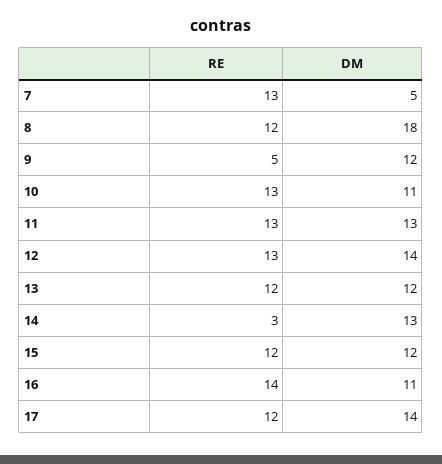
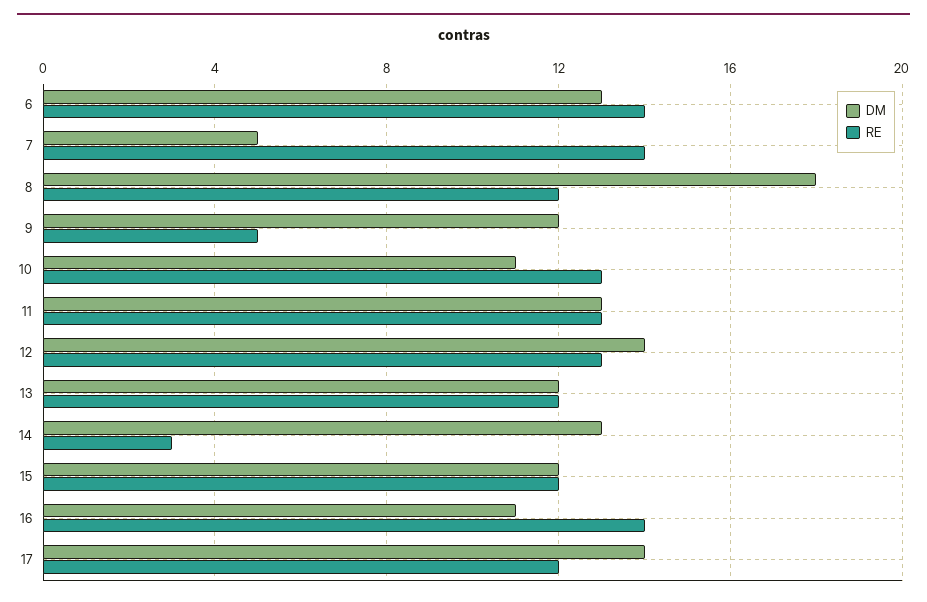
  {
    "RE": {
-     "7": 13,
+     "7": 14,
      "8": 12,
      "9": 5,
      "10": 13,
      "11": 13,
      "12": 13,
      "13": 12,
      "14": 3,
      "15": 12,
      "16": 14,
-     "17": 12
+     "17": 12,
+     "6": 14
    },
    "DM": {
      "7": 5,
      "8": 18,
      "9": 12,
      "10": 11,
      "11": 13,
      "12": 14,
      "13": 12,
      "14": 13,
      "15": 12,
      "16": 11,
-     "17": 14
+     "17": 14,
+     "6": 13
    }
  }

